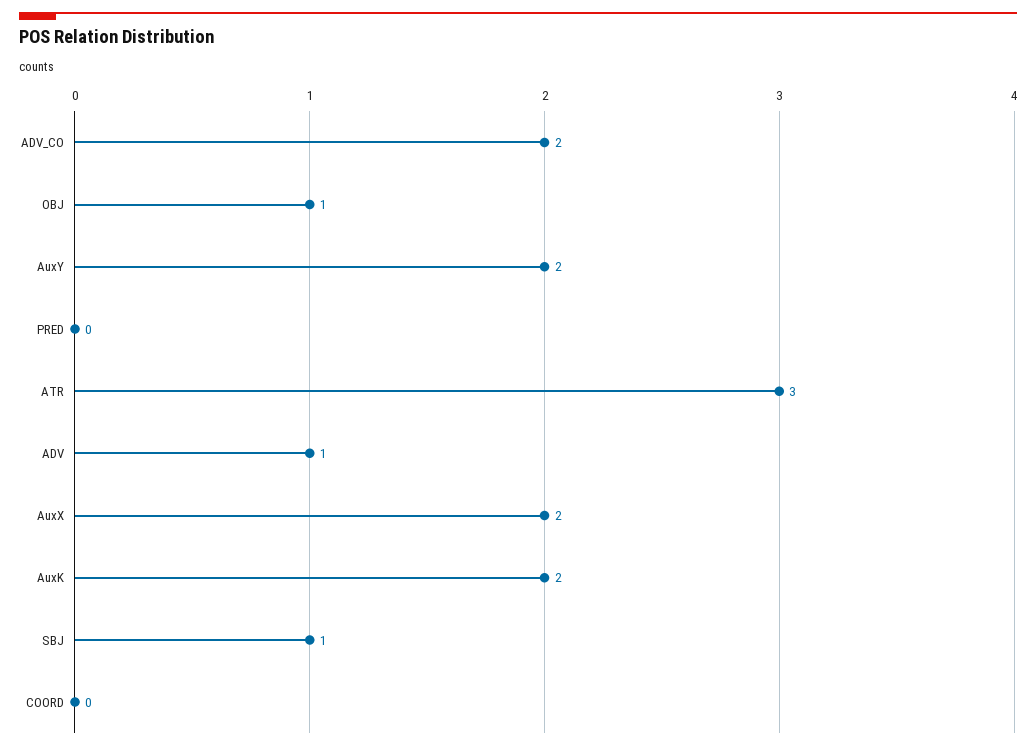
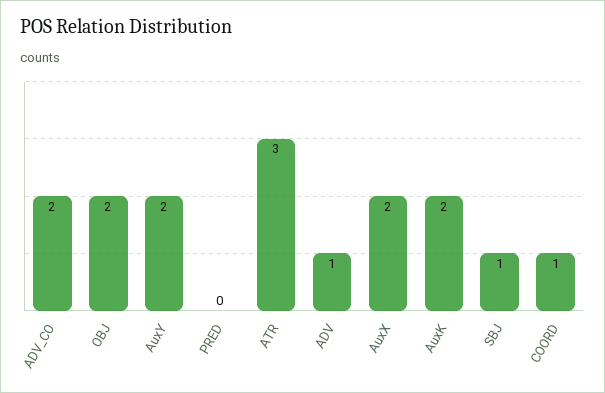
  {
    "ADV_CO": 2,
-   "OBJ": 1,
+   "OBJ": 2,
    "AuxY": 2,
    "PRED": 0,
    "ATR": 3,
    "ADV": 1,
    "AuxX": 2,
    "AuxK": 2,
    "SBJ": 1,
-   "COORD": 0
+   "COORD": 1
  }

